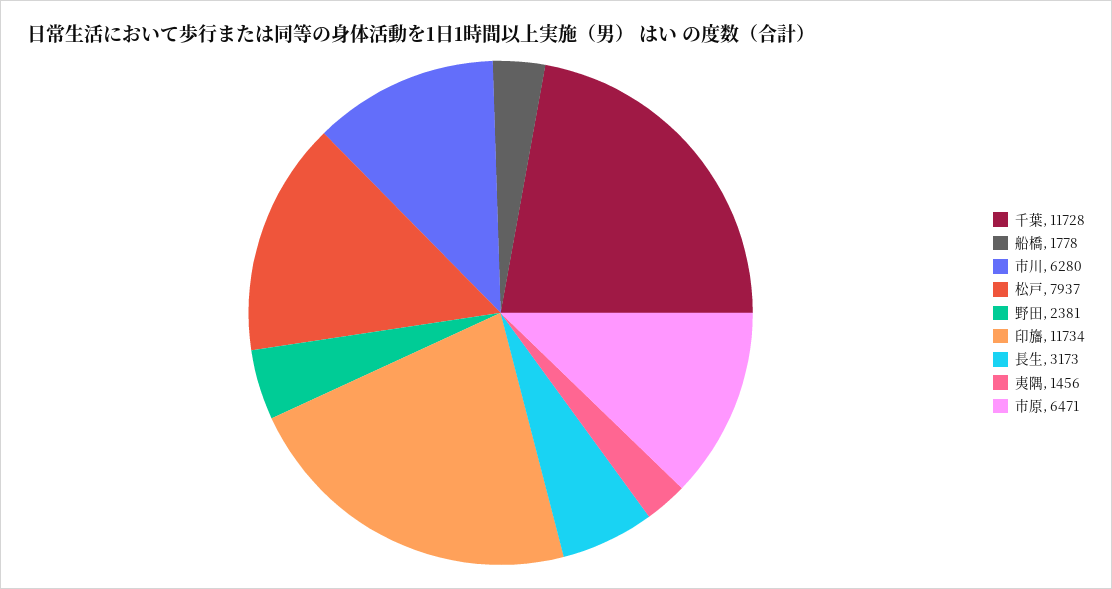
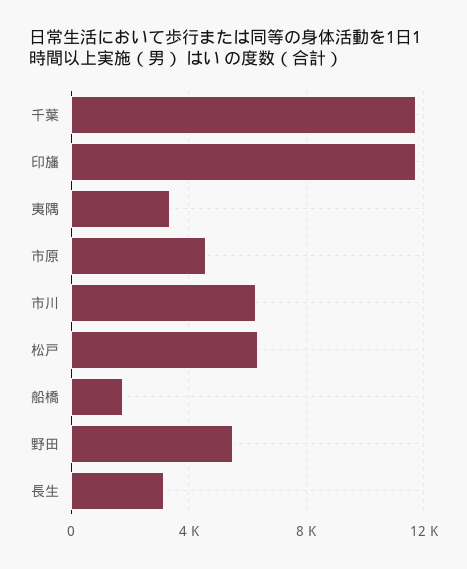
  {
    "千葉": 11728,
    "船橋": 1778,
    "市川": 6280,
-   "松戸": 7937,
+   "松戸": 6500,
-   "野田": 2381,
+   "野田": 5500,
    "印旛": 11734,
    "長生": 3173,
-   "夷隅": 1456,
+   "夷隅": 3500,
-   "市原": 6471
+   "市原": 4500
  }

